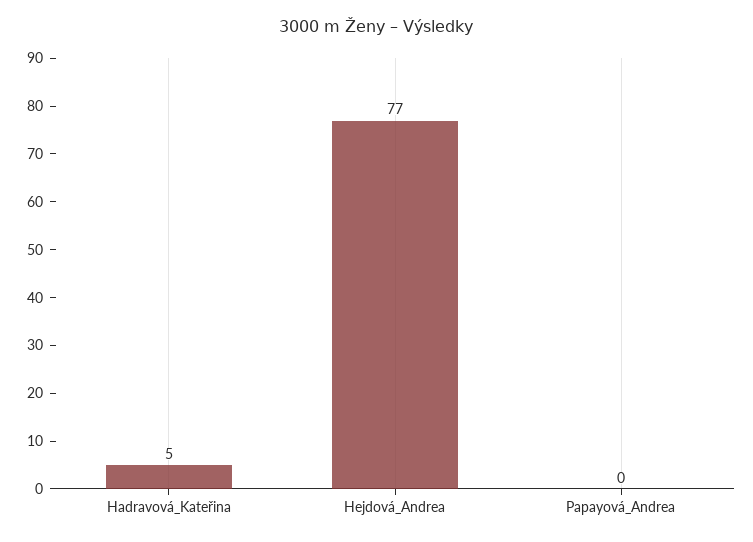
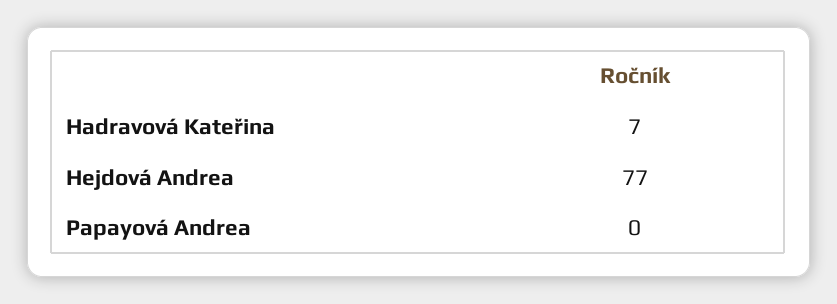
  {
-   "Hadravová_Kateřina": 5,
+   "Hadravová_Kateřina": 7,
    "Hejdová_Andrea": 77,
    "Papayová_Andrea": 0
  }

